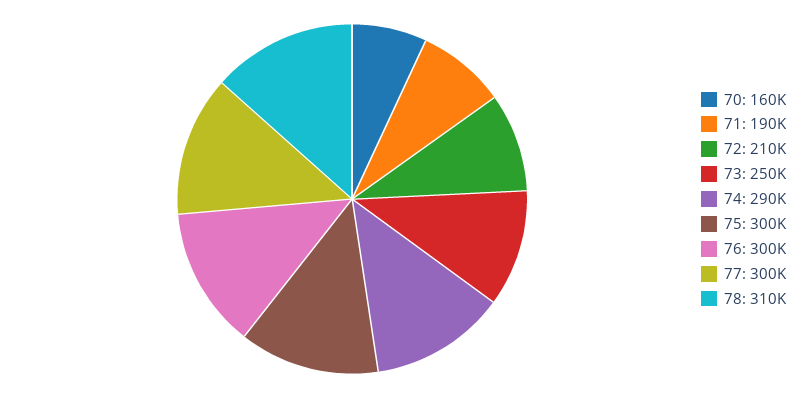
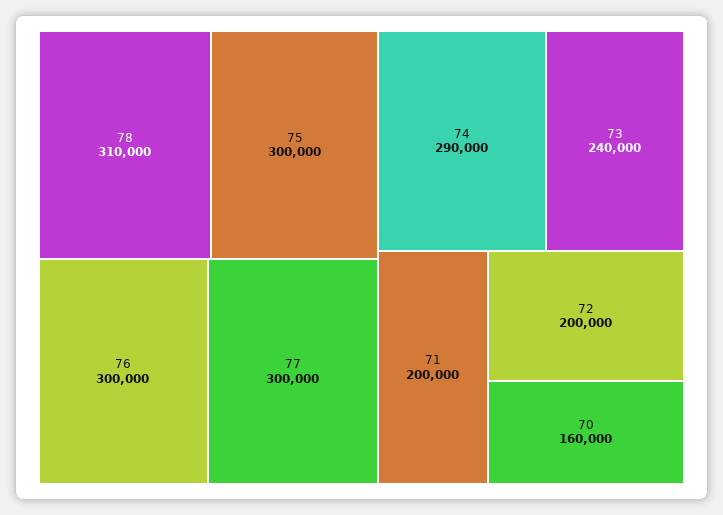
  {
    "70": 160000,
-   "71": 190000,
+   "71": 200000,
-   "72": 210000,
+   "72": 200000,
-   "73": 250000,
+   "73": 240000,
    "74": 290000,
    "75": 300000,
    "76": 300000,
    "77": 300000,
    "78": 310000
  }

